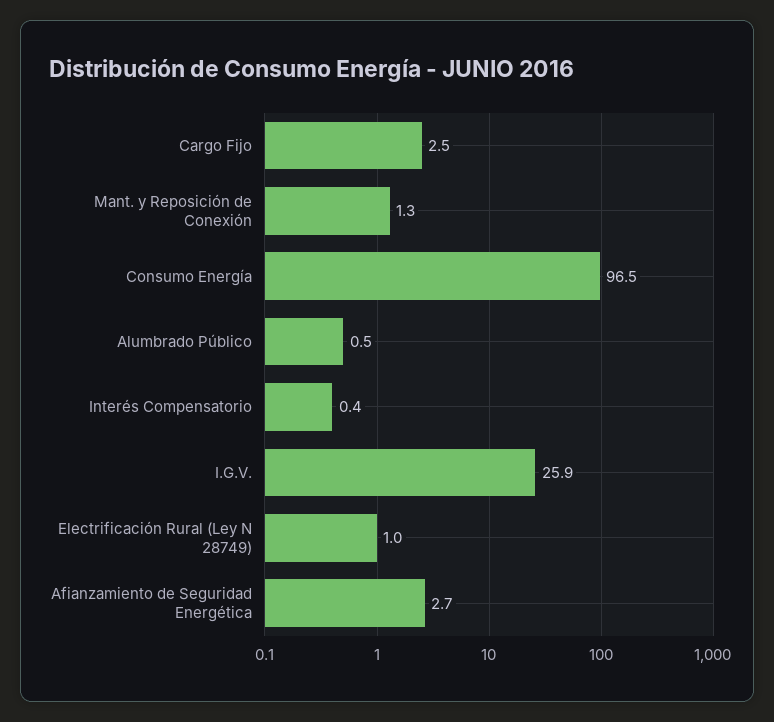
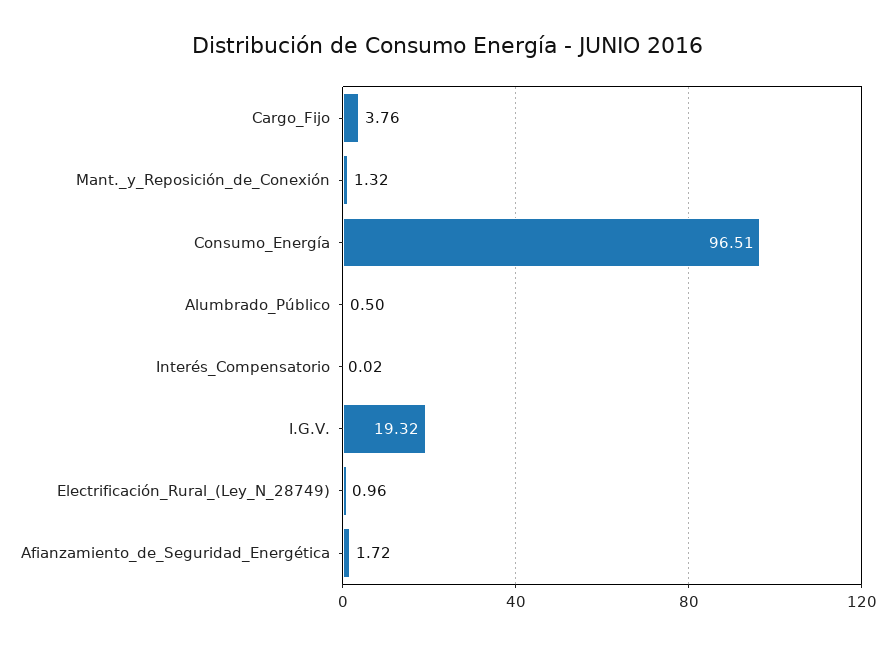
  {
-   "Cargo Fijo": 2.5,
+   "Cargo Fijo": 3.76,
    "Mant. y Reposición de Conexión": 1.32,
    "Consumo Energía": 96.51,
    "Alumbrado Público": 0.5,
-   "Interés Compensatorio": 0.4,
+   "Interés Compensatorio": 0.02,
-   "I.G.V.": 25.9,
+   "I.G.V.": 19.32,
    "Electrificación Rural (Ley N 28749)": 0.96,
-   "Afianzamiento de Seguridad Energética": 2.7
+   "Afianzamiento de Seguridad Energética": 1.72
  }

